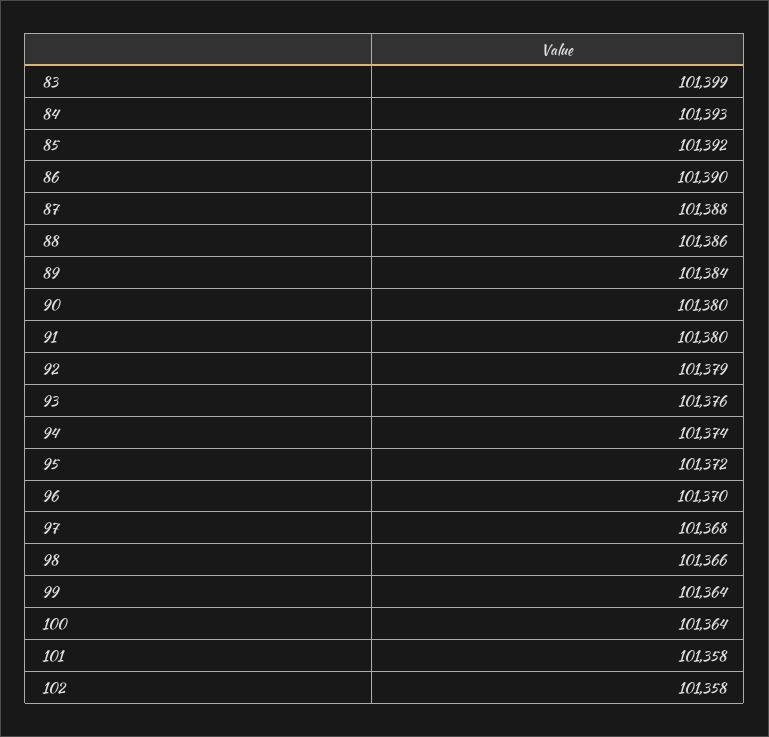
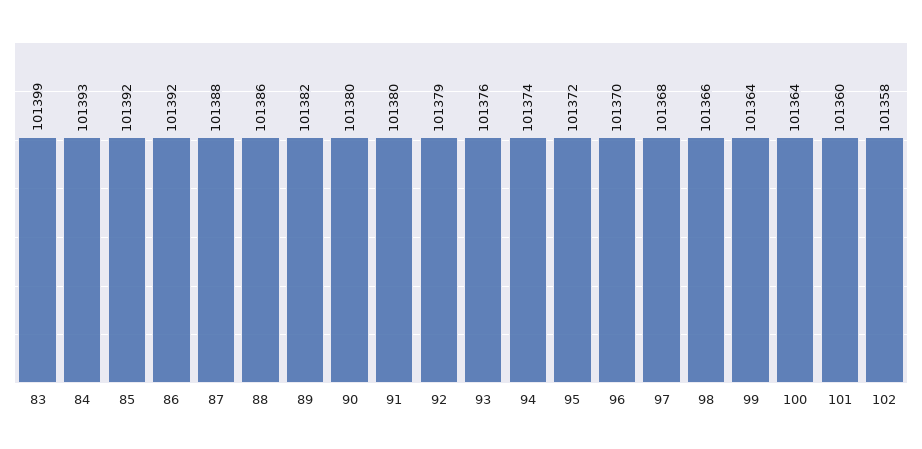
  {
    "83": 101399,
    "84": 101393,
    "85": 101392,
-   "86": 101390,
+   "86": 101392,
    "87": 101388,
    "88": 101386,
-   "89": 101384,
+   "89": 101382,
    "90": 101380,
    "91": 101380,
    "92": 101379,
    "93": 101376,
    "94": 101374,
    "95": 101372,
    "96": 101370,
    "97": 101368,
    "98": 101366,
    "99": 101364,
    "100": 101364,
-   "101": 101358,
+   "101": 101360,
    "102": 101358
  }

